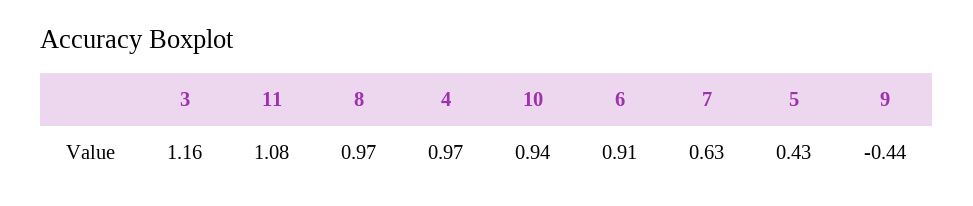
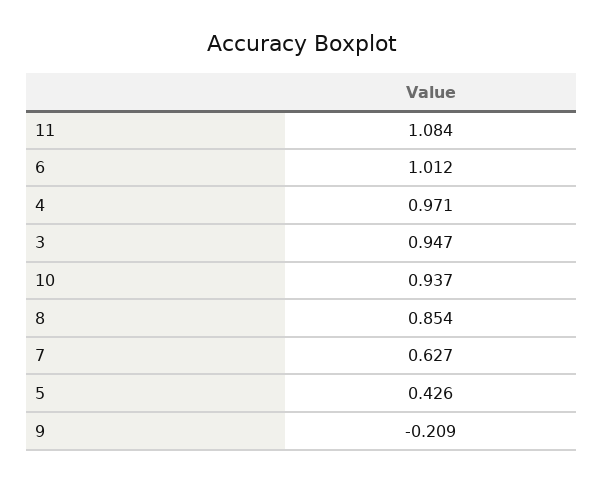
  {
-   "3": 1.16,
+   "3": 0.947,
    "11": 1.084,
-   "8": 0.97,
+   "8": 0.854,
    "4": 0.971,
    "10": 0.937,
-   "6": 0.91,
+   "6": 1.012,
    "7": 0.627,
    "5": 0.426,
-   "9": -0.44
+   "9": -0.209
  }

